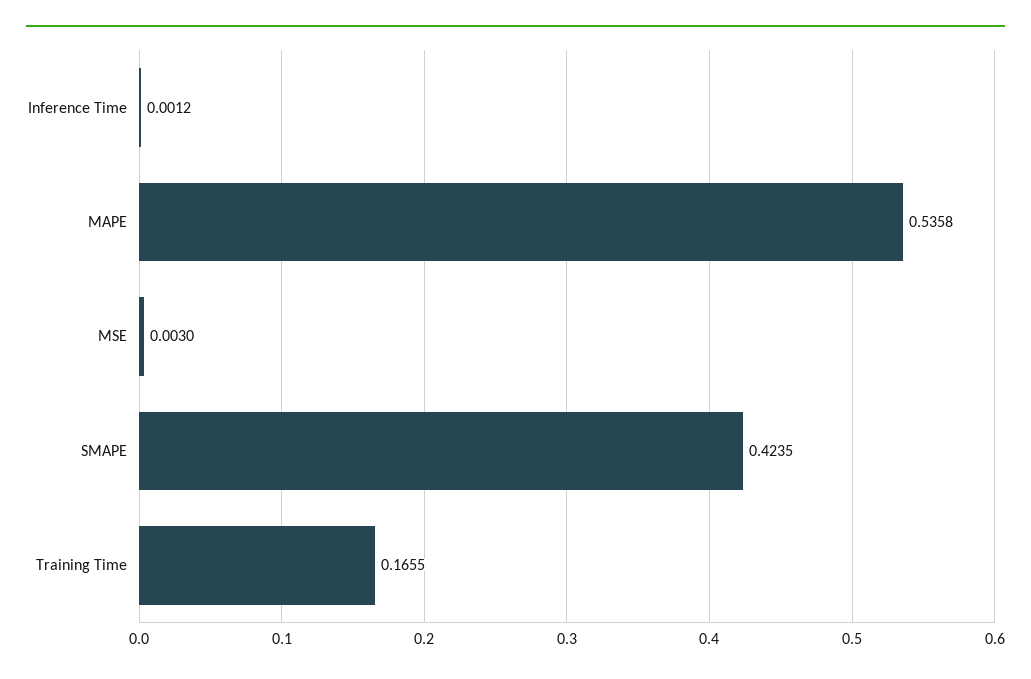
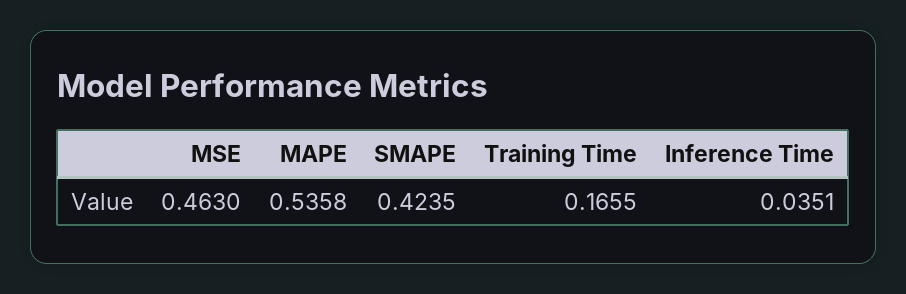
  {
-   "Inference Time": 0.0012,
+   "Inference Time": 0.0351,
    "MAPE": 0.5358,
-   "MSE": 0.003,
+   "MSE": 0.463,
    "SMAPE": 0.4235,
    "Training Time": 0.1655
  }

